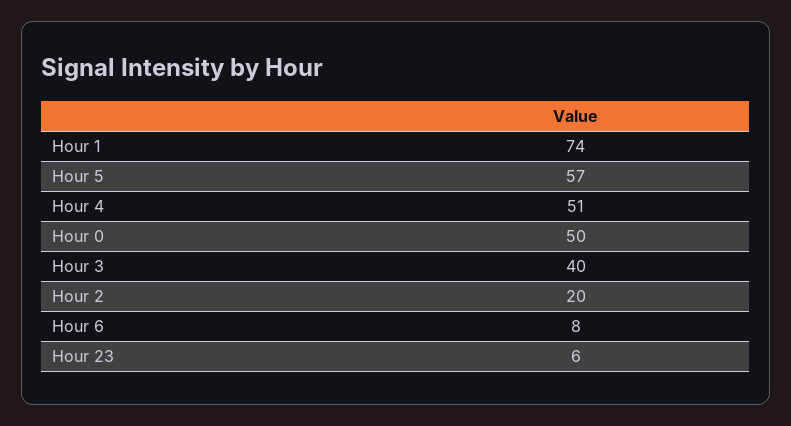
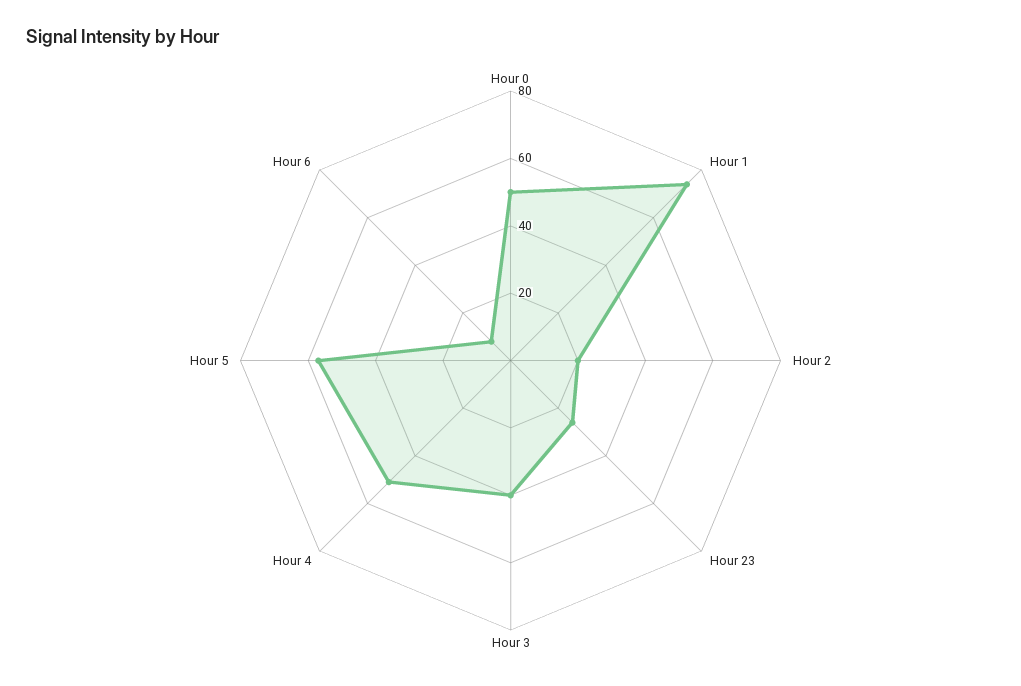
  {
    "Hour 1": 74,
    "Hour 5": 57,
    "Hour 4": 51,
    "Hour 0": 50,
    "Hour 3": 40,
    "Hour 2": 20,
    "Hour 6": 8,
-   "Hour 23": 6
+   "Hour 23": 25
  }

